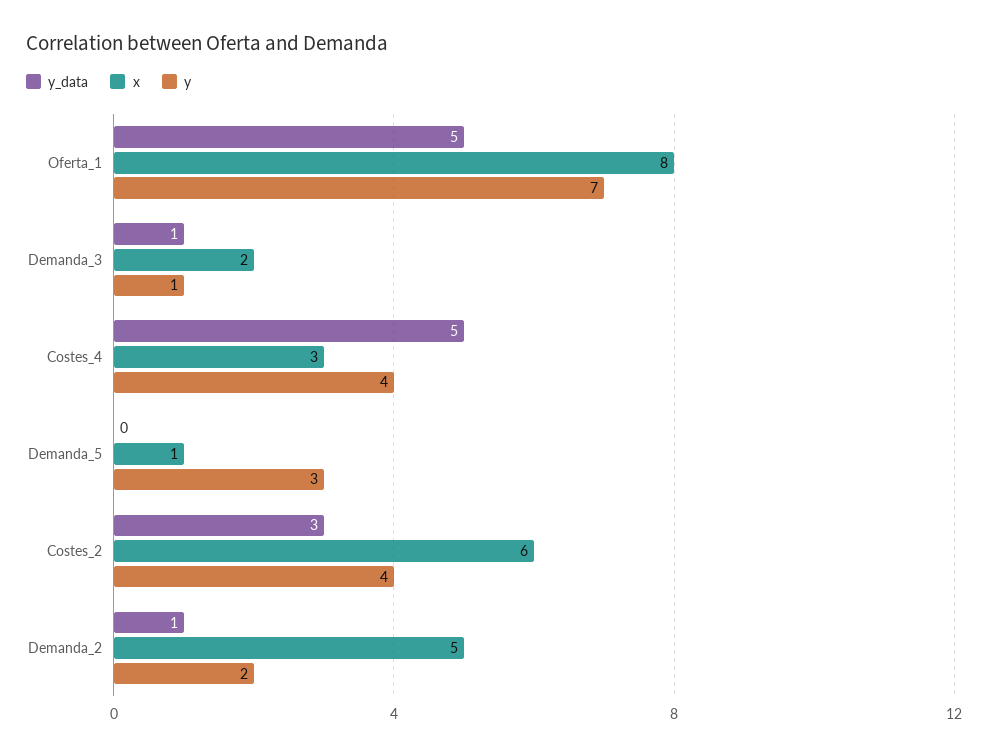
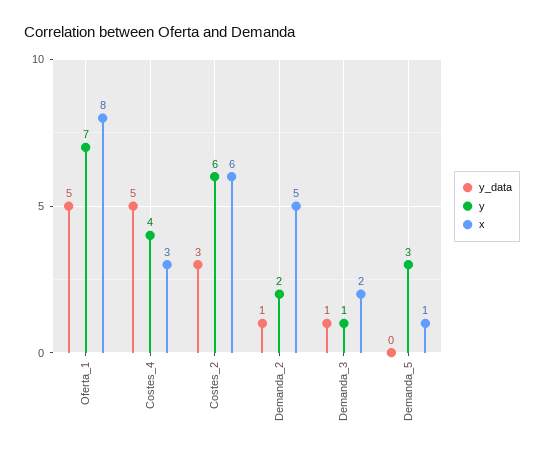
  {
    "y_data": {
      "Oferta_1": 5,
      "Demanda_3": 1,
      "Costes_4": 5,
      "Demanda_5": 0,
      "Costes_2": 3,
      "Demanda_2": 1
    },
    "x": {
      "Oferta_1": 8,
      "Demanda_3": 2,
      "Costes_4": 3,
      "Demanda_5": 1,
      "Costes_2": 6,
      "Demanda_2": 5
    },
    "y": {
      "Oferta_1": 7,
      "Demanda_3": 1,
      "Costes_4": 4,
      "Demanda_5": 3,
-     "Costes_2": 4,
+     "Costes_2": 6,
      "Demanda_2": 2
    }
  }

